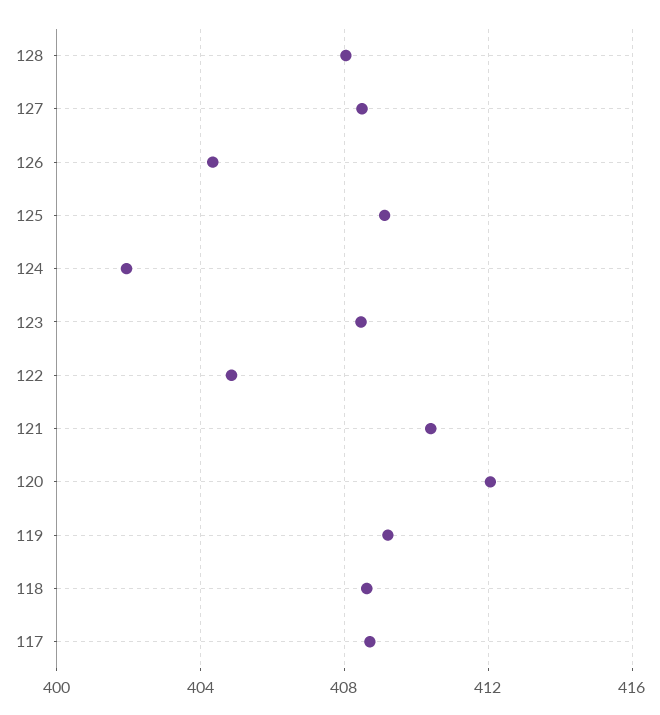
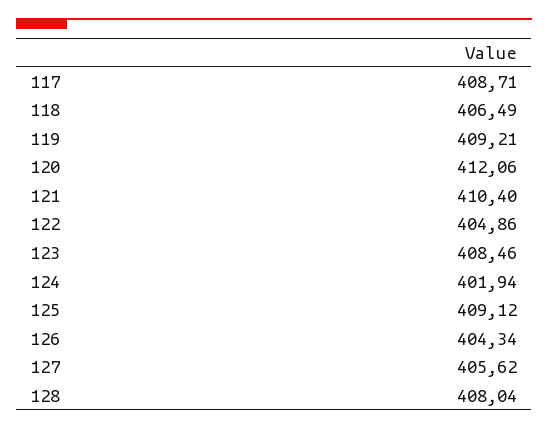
  {
    "128": 408.04,
-   "127": 408.5,
+   "127": 405.62,
    "126": 404.34,
    "125": 409.12,
    "124": 401.94,
    "123": 408.46,
    "122": 404.86,
    "121": 410.4,
    "120": 412.06,
    "119": 409.21,
-   "118": 408.5,
+   "118": 406.49,
    "117": 408.71
  }

